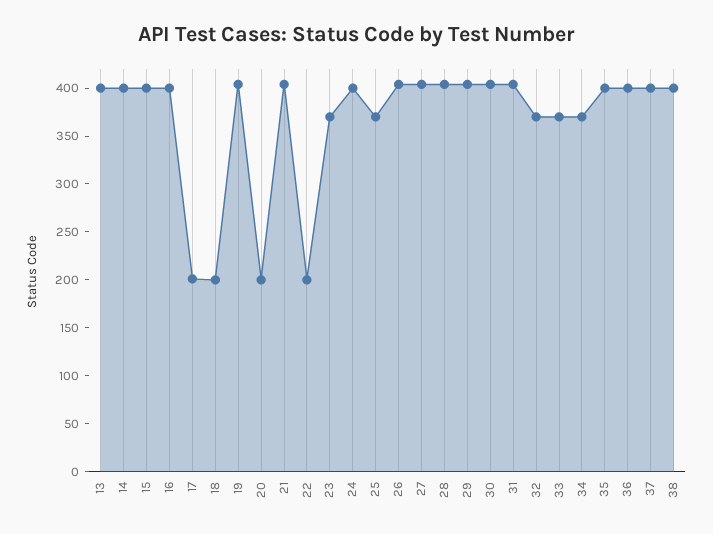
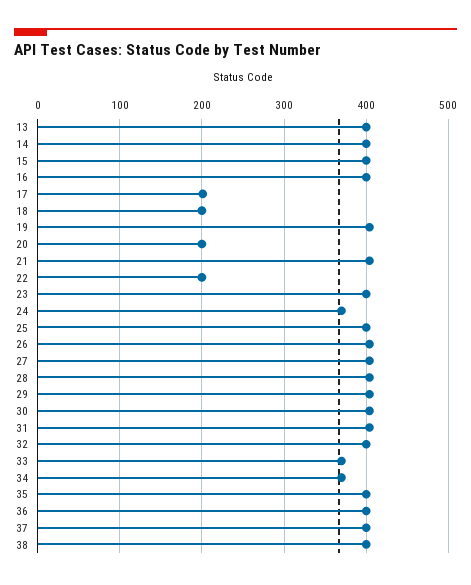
  {
    "13": 400,
    "14": 400,
    "15": 400,
    "16": 400,
    "17": 200,
    "18": 200,
    "19": 400,
    "20": 200,
    "21": 400,
    "22": 200,
-   "23": 370,
+   "23": 400,
-   "24": 400,
+   "24": 370,
-   "25": 370,
+   "25": 400,
    "26": 400,
    "27": 400,
    "28": 400,
    "29": 400,
    "30": 400,
    "31": 400,
-   "32": 370,
+   "32": 400,
    "33": 370,
    "34": 370,
    "35": 400,
    "36": 400,
    "37": 400,
    "38": 400
  }

